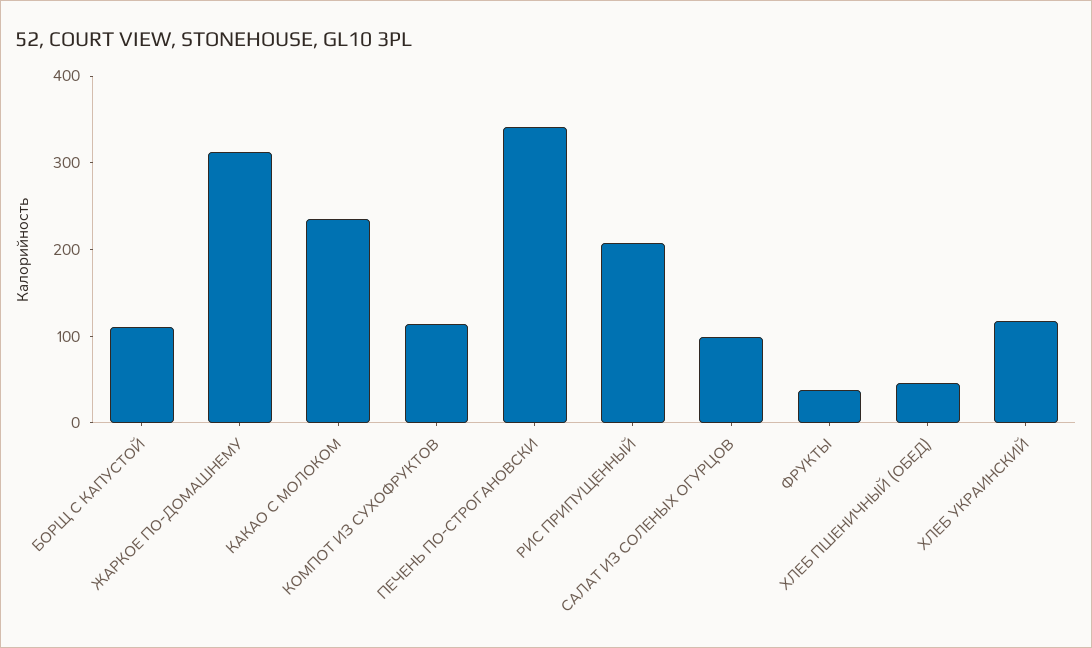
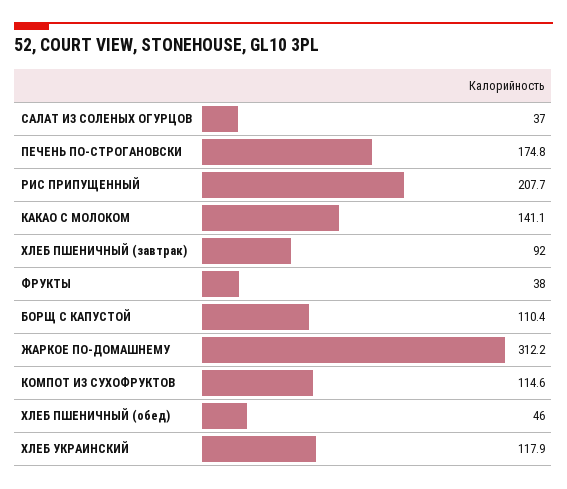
  {
    "БОРЩ С КАПУСТОЙ": 110.4,
    "ЖАРКОЕ ПО-ДОМАШНЕМУ": 312.2,
-   "КАКАО С МОЛОКОМ": 240,
+   "КАКАО С МОЛОКОМ": 141.1,
    "КОМПОТ ИЗ СУХОФРУКТОВ": 114.6,
-   "ПЕЧЕНЬ ПО-СТРОГАНОВСКИ": 340,
+   "ПЕЧЕНЬ ПО-СТРОГАНОВСКИ": 174.8,
    "РИС ПРИПУЩЕННЫЙ": 207.7,
-   "САЛАТ ИЗ СОЛЕНЫХ ОГУРЦОВ": 100,
+   "САЛАТ ИЗ СОЛЕНЫХ ОГУРЦОВ": 37,
    "ФРУКТЫ": 38,
    "ХЛЕБ ПШЕНИЧНЫЙ (ОБЕД)": 46,
-   "ХЛЕБ УКРАИНСКИЙ": 117.9
+   "ХЛЕБ УКРАИНСКИЙ": 117.9,
+   "ХЛЕБ ПШЕНИЧНЫЙ (завтрак)": 92
  }

